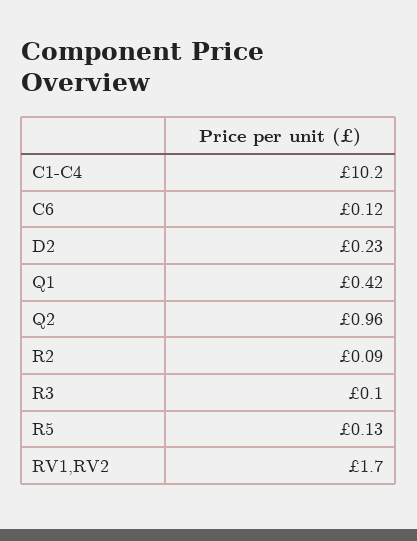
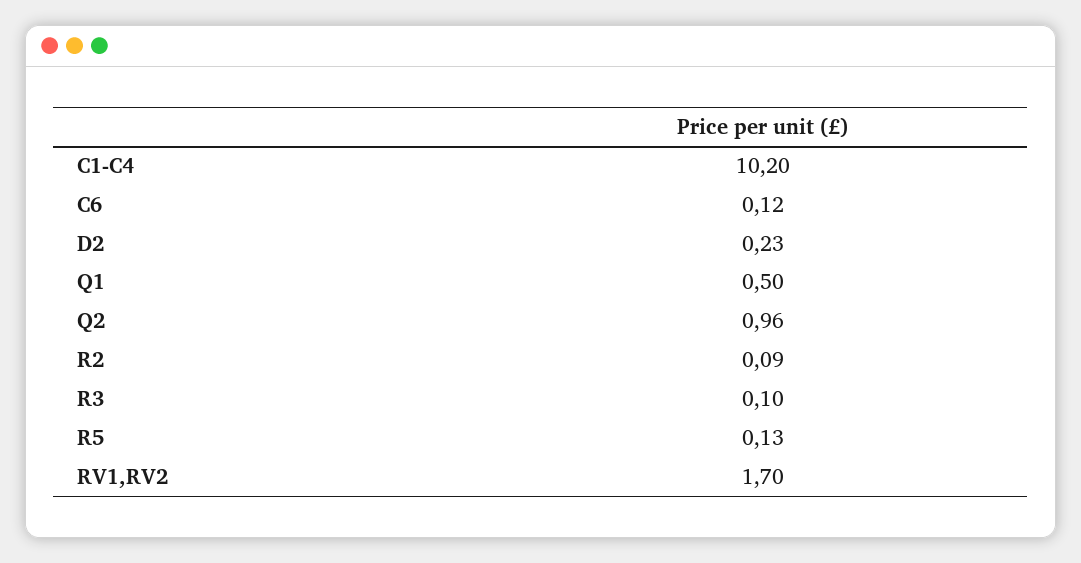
  {
    "C1-C4": 10.2,
    "C6": 0.12,
    "D2": 0.23,
-   "Q1": 0.42,
+   "Q1": 0.5,
    "Q2": 0.96,
    "R2": 0.09,
    "R3": 0.1,
    "R5": 0.13,
    "RV1,RV2": 1.7
  }

